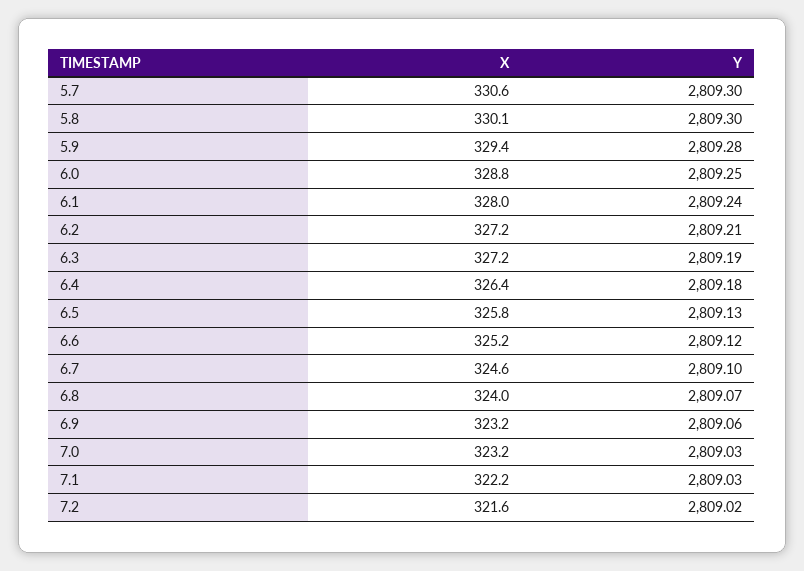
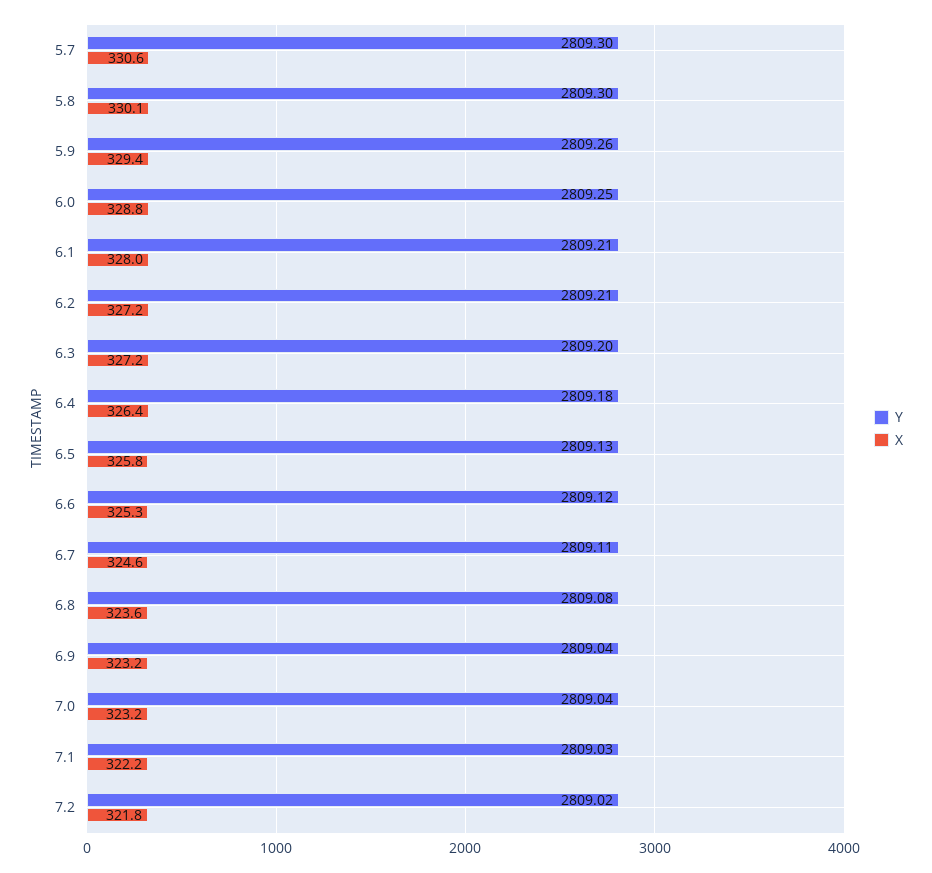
  {
    "X": {
      "5.7": 330.6,
      "5.8": 330.1,
      "5.9": 329.4,
      "6.0": 328.8,
      "6.1": 328,
      "6.2": 327.2,
      "6.3": 327.2,
      "6.4": 326.4,
      "6.5": 325.8,
-     "6.6": 325.2,
+     "6.6": 325.3,
      "6.7": 324.6,
-     "6.8": 324,
+     "6.8": 323.6,
      "6.9": 323.2,
      "7.0": 323.2,
      "7.1": 322.2,
-     "7.2": 321.6
+     "7.2": 321.8
    },
    "Y": {
      "5.7": 2809.3,
      "5.8": 2809.3,
-     "5.9": 2809.28,
+     "5.9": 2809.26,
      "6.0": 2809.25,
-     "6.1": 2809.24,
+     "6.1": 2809.21,
      "6.2": 2809.21,
-     "6.3": 2809.19,
+     "6.3": 2809.2,
      "6.4": 2809.18,
      "6.5": 2809.13,
      "6.6": 2809.12,
-     "6.7": 2809.1,
+     "6.7": 2809.11,
-     "6.8": 2809.07,
+     "6.8": 2809.08,
-     "6.9": 2809.06,
+     "6.9": 2809.04,
-     "7.0": 2809.03,
+     "7.0": 2809.04,
      "7.1": 2809.03,
      "7.2": 2809.02
    }
  }

